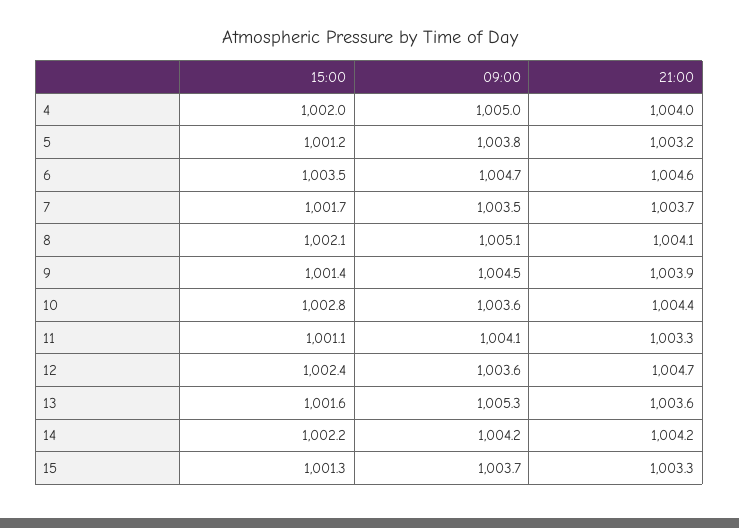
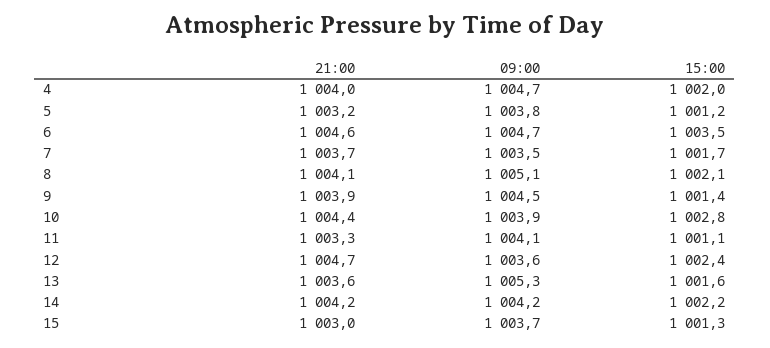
  {
    "15:00": {
      "4": 1002,
      "5": 1001.2,
      "6": 1003.5,
      "7": 1001.7,
      "8": 1002.1,
      "9": 1001.4,
      "10": 1002.8,
      "11": 1001.1,
      "12": 1002.4,
      "13": 1001.6,
      "14": 1002.2,
      "15": 1001.3
    },
    "09:00": {
-     "4": 1005,
+     "4": 1004.7,
      "5": 1003.8,
      "6": 1004.7,
      "7": 1003.5,
      "8": 1005.1,
      "9": 1004.5,
-     "10": 1003.6,
+     "10": 1003.9,
      "11": 1004.1,
      "12": 1003.6,
      "13": 1005.3,
      "14": 1004.2,
      "15": 1003.7
    },
    "21:00": {
      "4": 1004,
      "5": 1003.2,
      "6": 1004.6,
      "7": 1003.7,
      "8": 1004.1,
      "9": 1003.9,
      "10": 1004.4,
      "11": 1003.3,
      "12": 1004.7,
      "13": 1003.6,
      "14": 1004.2,
-     "15": 1003.3
+     "15": 1003
    }
  }

